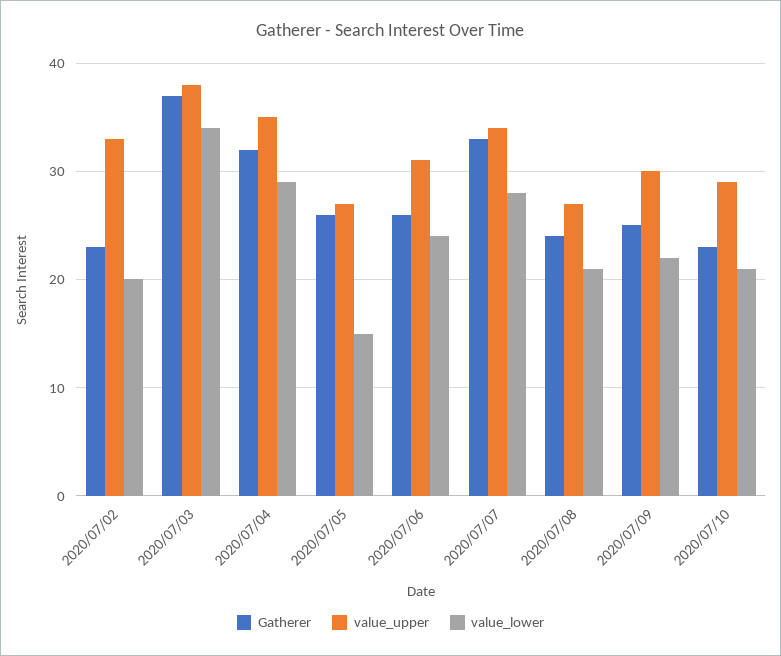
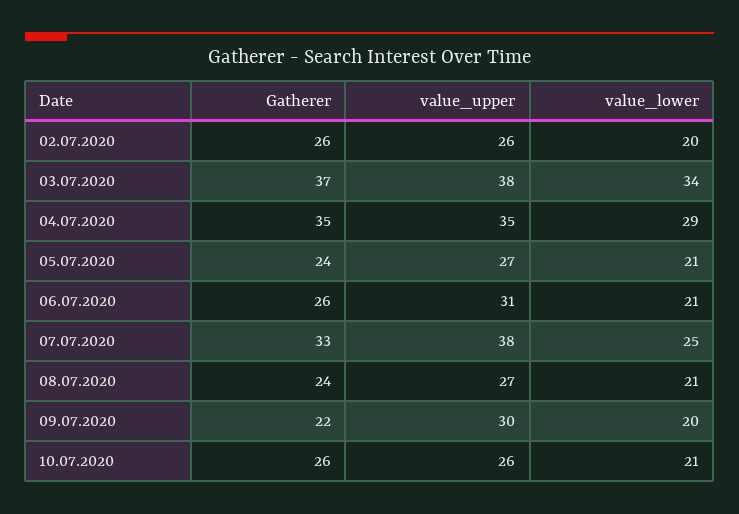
  {
    "Gatherer": {
-     "2020/07/02": 23,
+     "2020/07/02": 26,
      "2020/07/03": 37,
-     "2020/07/04": 32,
+     "2020/07/04": 35,
-     "2020/07/05": 26,
+     "2020/07/05": 24,
      "2020/07/06": 26,
      "2020/07/07": 33,
      "2020/07/08": 24,
-     "2020/07/09": 25,
+     "2020/07/09": 22,
-     "2020/07/10": 23
+     "2020/07/10": 26
    },
    "value_upper": {
-     "2020/07/02": 33,
+     "2020/07/02": 26,
      "2020/07/03": 38,
      "2020/07/04": 35,
      "2020/07/05": 27,
      "2020/07/06": 31,
-     "2020/07/07": 34,
+     "2020/07/07": 38,
      "2020/07/08": 27,
      "2020/07/09": 30,
-     "2020/07/10": 29
+     "2020/07/10": 26
    },
    "value_lower": {
      "2020/07/02": 20,
      "2020/07/03": 34,
      "2020/07/04": 29,
-     "2020/07/05": 15,
+     "2020/07/05": 21,
-     "2020/07/06": 24,
+     "2020/07/06": 21,
-     "2020/07/07": 28,
+     "2020/07/07": 25,
      "2020/07/08": 21,
-     "2020/07/09": 22,
+     "2020/07/09": 20,
      "2020/07/10": 21
    }
  }

